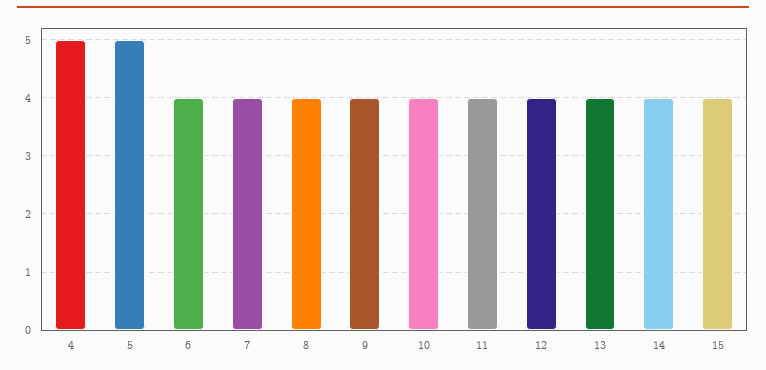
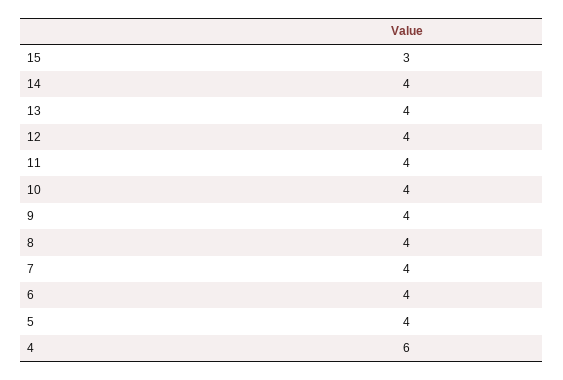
  {
-   "4": 5,
+   "4": 6,
-   "5": 5,
+   "5": 4,
    "6": 4,
    "7": 4,
    "8": 4,
    "9": 4,
    "10": 4,
    "11": 4,
    "12": 4,
    "13": 4,
    "14": 4,
-   "15": 4
+   "15": 3
  }

